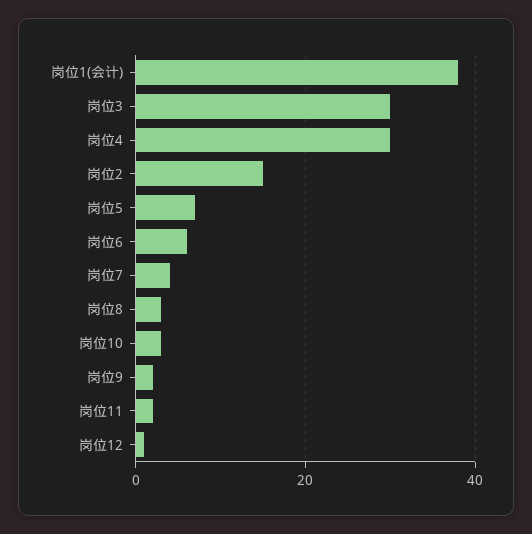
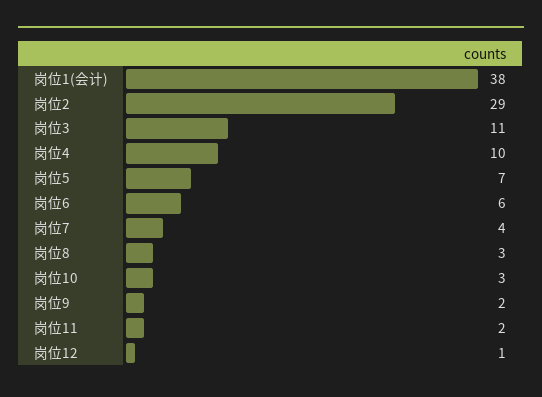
  {
    "岗位1(会计)": 38,
-   "岗位3": 30,
+   "岗位3": 11,
-   "岗位4": 30,
+   "岗位4": 10,
-   "岗位2": 15,
+   "岗位2": 29,
    "岗位5": 7,
    "岗位6": 6,
    "岗位7": 4,
    "岗位8": 3,
    "岗位10": 3,
    "岗位9": 2,
    "岗位11": 2,
    "岗位12": 1
  }

